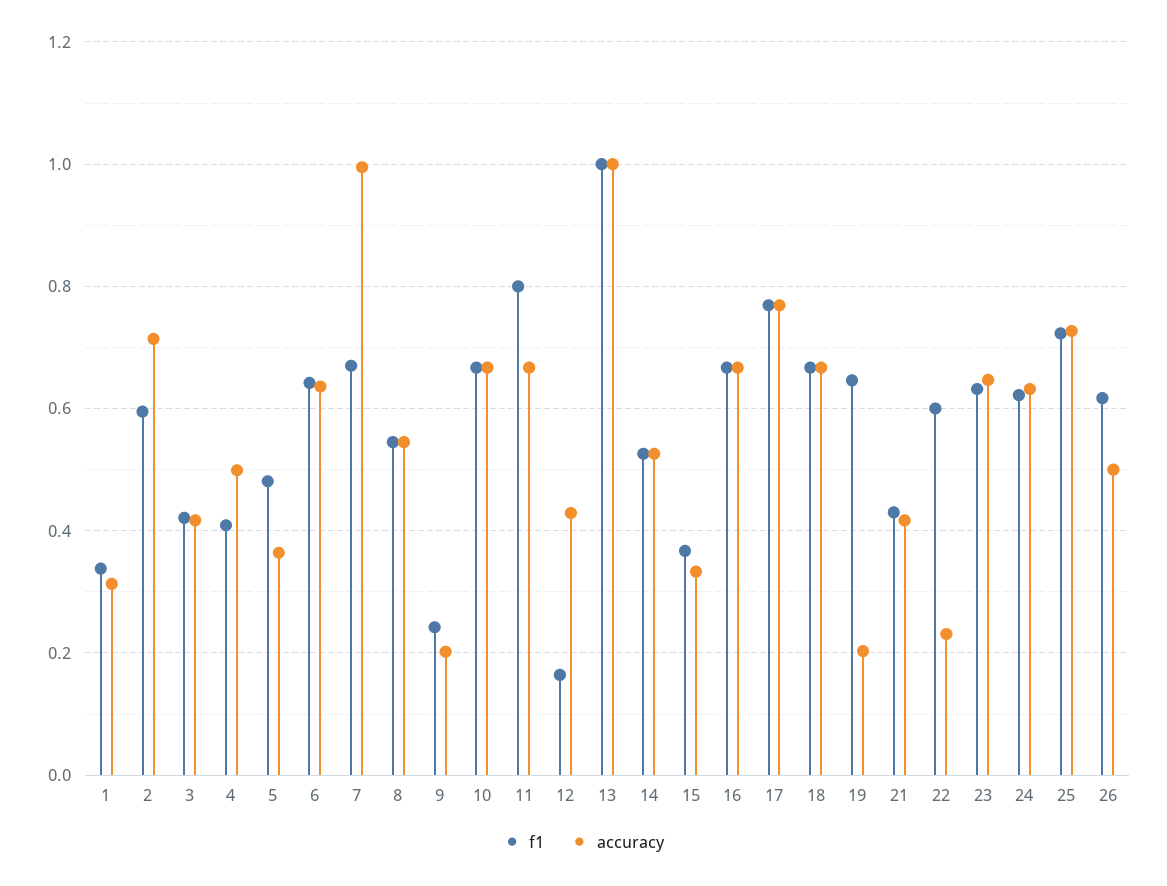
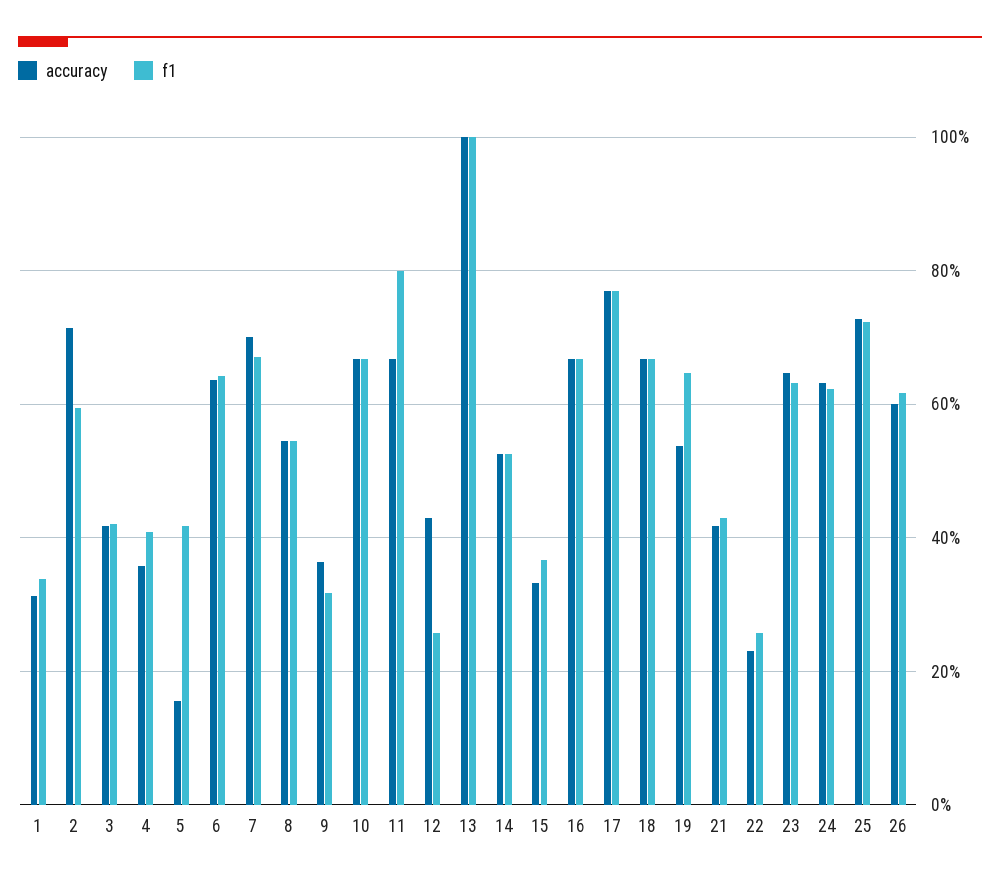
  {
    "f1": {
      "1": 0.34,
      "2": 0.6,
      "3": 0.42,
      "4": 0.4,
-     "5": 0.48,
+     "5": 0.42,
      "6": 0.64,
      "7": 0.68,
      "8": 0.54,
-     "9": 0.24,
+     "9": 0.32,
      "10": 0.66,
      "11": 0.8,
-     "12": 0.16,
+     "12": 0.26,
      "13": 1,
      "14": 0.52,
      "15": 0.36,
      "16": 0.66,
      "17": 0.76,
      "18": 0.66,
      "19": 0.64,
      "21": 0.44,
-     "22": 0.6,
+     "22": 0.26,
      "23": 0.64,
      "24": 0.62,
      "25": 0.72,
      "26": 0.62
    },
    "accuracy": {
      "1": 0.32,
      "2": 0.72,
      "3": 0.42,
-     "4": 0.5,
+     "4": 0.36,
-     "5": 0.36,
+     "5": 0.16,
      "6": 0.64,
-     "7": 1,
+     "7": 0.7,
      "8": 0.54,
-     "9": 0.2,
+     "9": 0.36,
      "10": 0.66,
      "11": 0.66,
      "12": 0.42,
      "13": 1,
      "14": 0.52,
      "15": 0.34,
      "16": 0.66,
      "17": 0.76,
      "18": 0.66,
-     "19": 0.2,
+     "19": 0.54,
      "21": 0.42,
      "22": 0.24,
      "23": 0.64,
      "24": 0.64,
      "25": 0.72,
-     "26": 0.5
+     "26": 0.6
    }
  }

